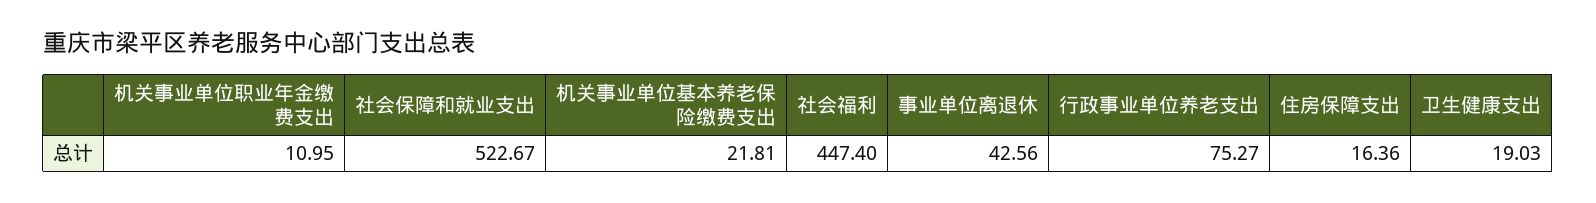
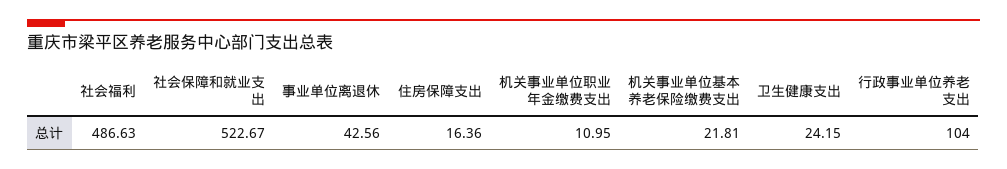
  {
    "机关事业单位职业年金缴费支出": 10.95,
    "社会保障和就业支出": 522.67,
    "机关事业单位基本养老保险缴费支出": 21.81,
-   "社会福利": 447.4,
+   "社会福利": 486.63,
    "事业单位离退休": 42.56,
-   "行政事业单位养老支出": 75.27,
+   "行政事业单位养老支出": 104,
    "住房保障支出": 16.36,
-   "卫生健康支出": 19.03
+   "卫生健康支出": 24.15
  }

